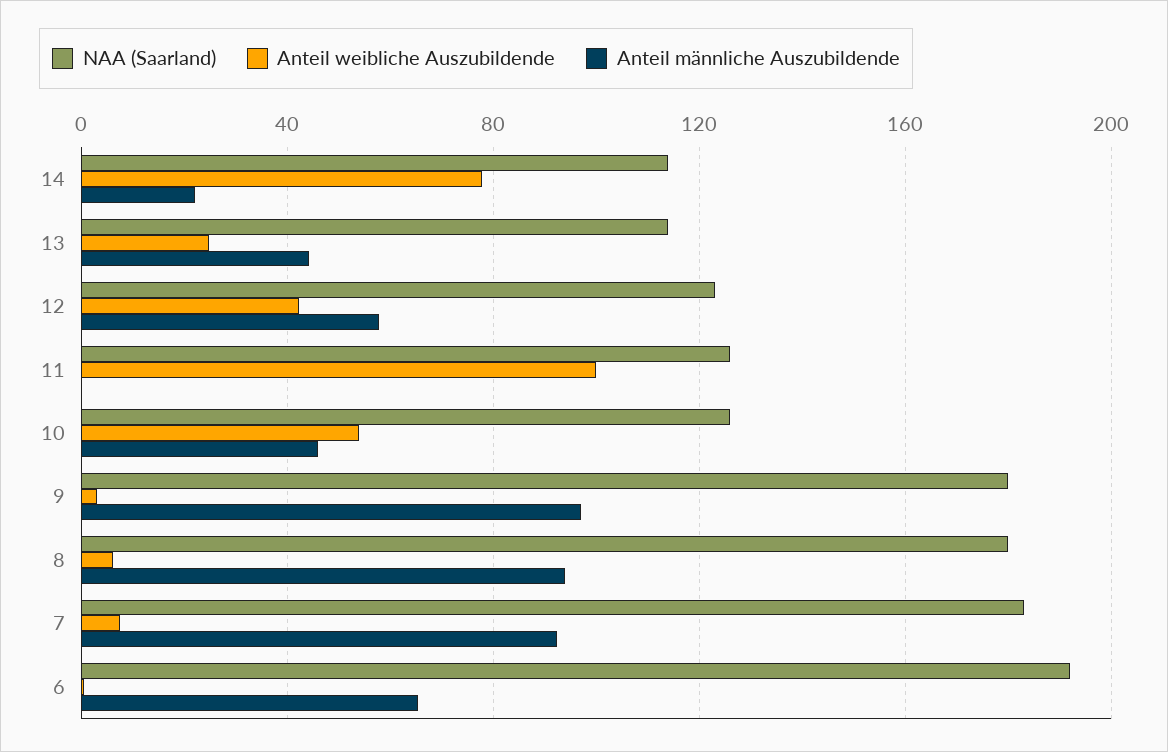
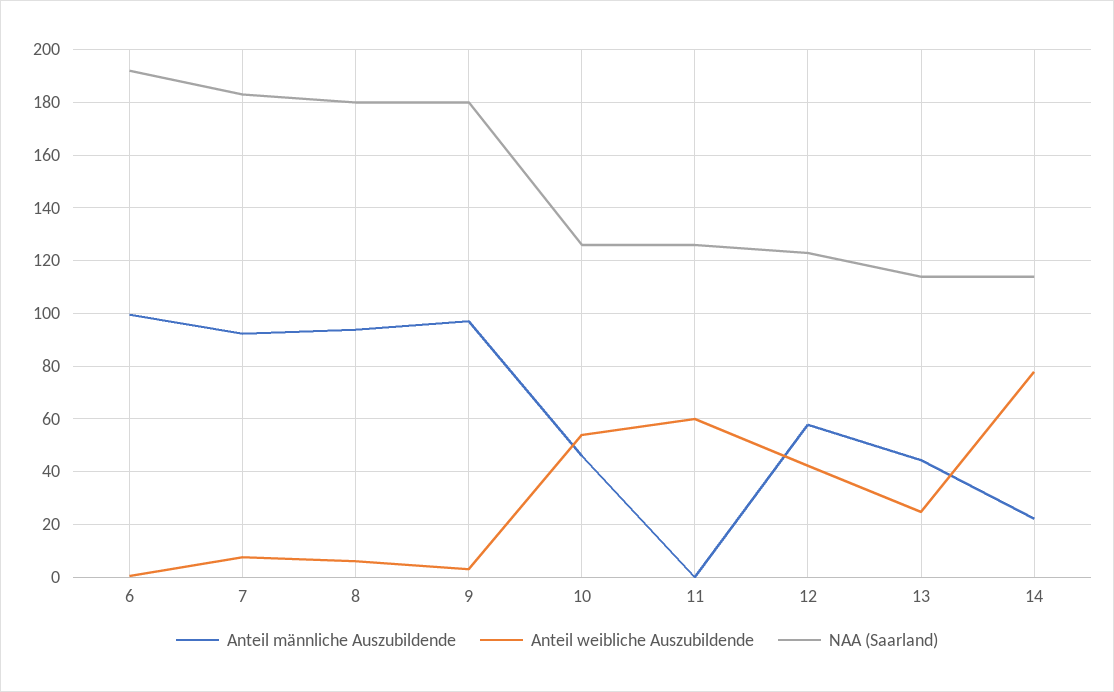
  {
    "NAA (Saarland)": {
      "14": 115,
      "13": 115,
      "12": 122.5,
      "11": 125,
      "10": 125,
      "9": 180,
      "8": 180,
      "7": 182.5,
      "6": 192.5
    },
    "Anteil weibliche Auszubildende": {
      "14": 77.5,
      "13": 25,
      "12": 42.5,
-     "11": 100,
+     "11": 60,
      "10": 55,
      "9": 2.5,
      "8": 5,
      "7": 7.5,
      "6": 0
    },
    "Anteil männliche Auszubildende": {
      "14": 22.5,
      "13": 45,
      "12": 57.5,
      "11": 0,
      "10": 45,
      "9": 97.5,
      "8": 95,
      "7": 92.5,
-     "6": 65
+     "6": 100
    }
  }

